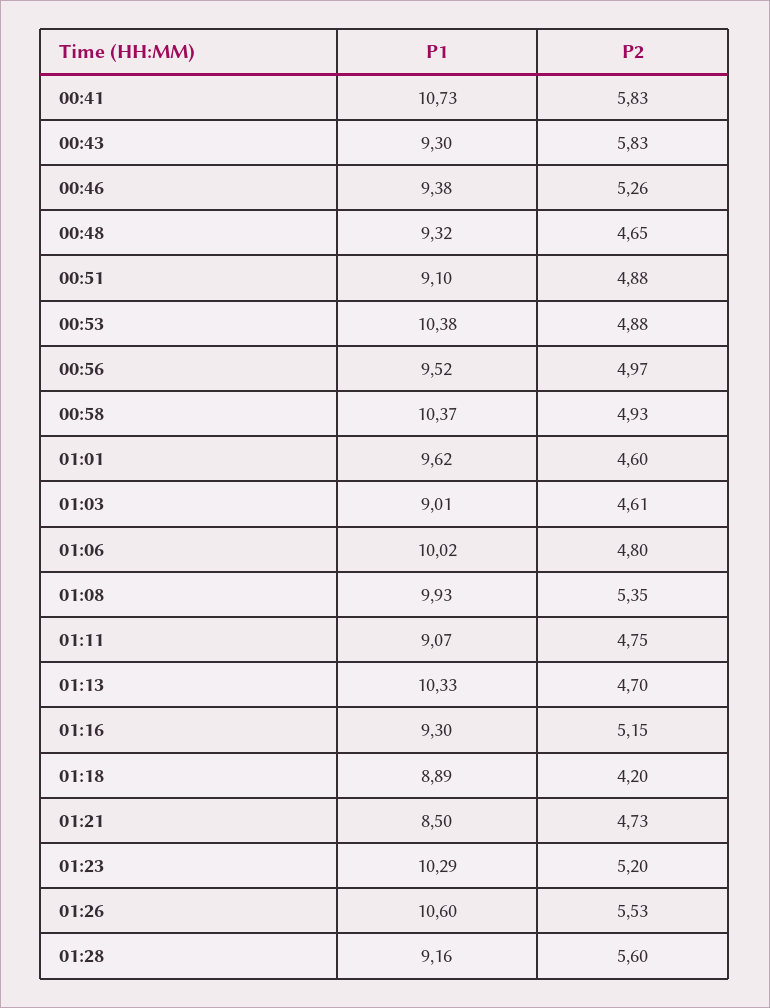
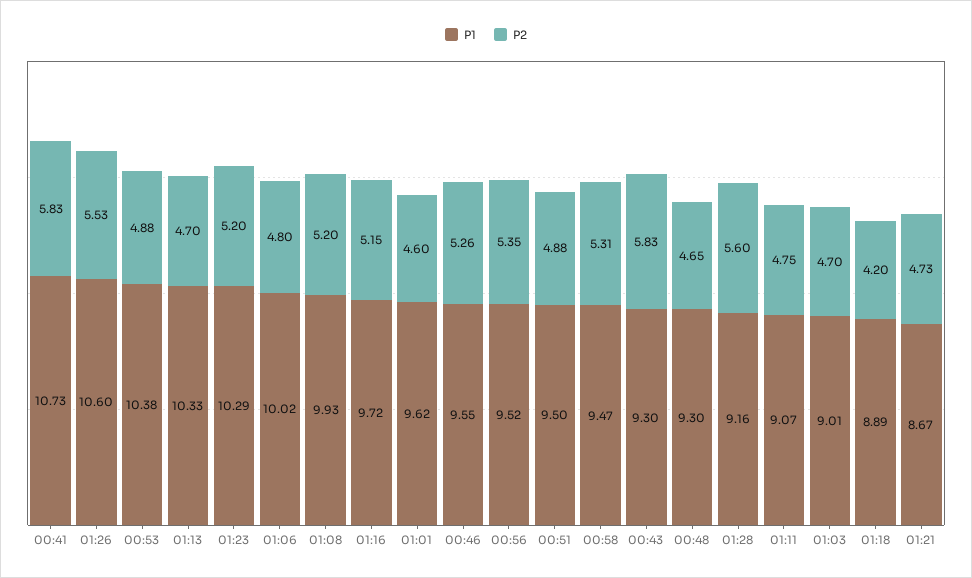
  {
    "P1": {
      "00:41": 10.73,
      "00:43": 9.3,
-     "00:46": 9.38,
+     "00:46": 9.55,
-     "00:48": 9.32,
+     "00:48": 9.3,
-     "00:51": 9.1,
+     "00:51": 9.5,
      "00:53": 10.38,
      "00:56": 9.52,
-     "00:58": 10.37,
+     "00:58": 9.47,
      "01:01": 9.62,
      "01:03": 9.01,
      "01:06": 10.02,
      "01:08": 9.93,
      "01:11": 9.07,
      "01:13": 10.33,
-     "01:16": 9.3,
+     "01:16": 9.72,
      "01:18": 8.89,
-     "01:21": 8.5,
+     "01:21": 8.67,
      "01:23": 10.29,
      "01:26": 10.6,
      "01:28": 9.16
    },
    "P2": {
      "00:41": 5.83,
      "00:43": 5.83,
      "00:46": 5.26,
      "00:48": 4.65,
      "00:51": 4.88,
      "00:53": 4.88,
-     "00:56": 4.97,
+     "00:56": 5.35,
-     "00:58": 4.93,
+     "00:58": 5.31,
      "01:01": 4.6,
-     "01:03": 4.61,
+     "01:03": 4.7,
      "01:06": 4.8,
-     "01:08": 5.35,
+     "01:08": 5.2,
      "01:11": 4.75,
      "01:13": 4.7,
      "01:16": 5.15,
      "01:18": 4.2,
      "01:21": 4.73,
      "01:23": 5.2,
      "01:26": 5.53,
      "01:28": 5.6
    }
  }

